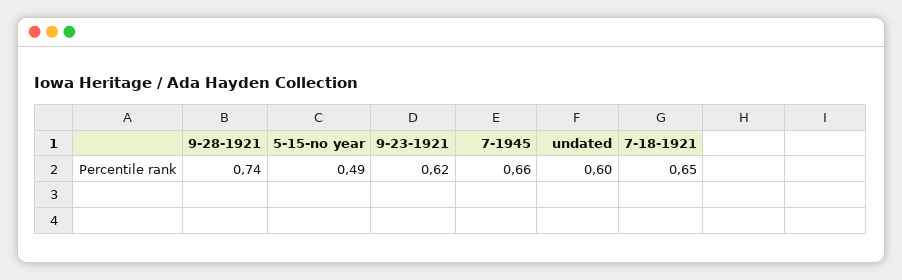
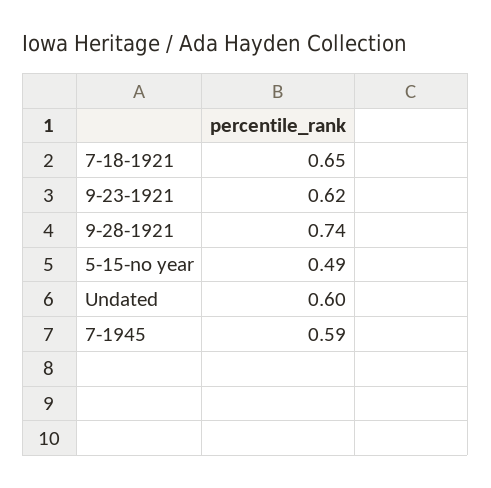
  {
    "9-28-1921": 0.74,
    "5-15-no year": 0.49,
    "9-23-1921": 0.62,
-   "7-1945": 0.66,
+   "7-1945": 0.59,
    "undated": 0.6,
    "7-18-1921": 0.65
  }

